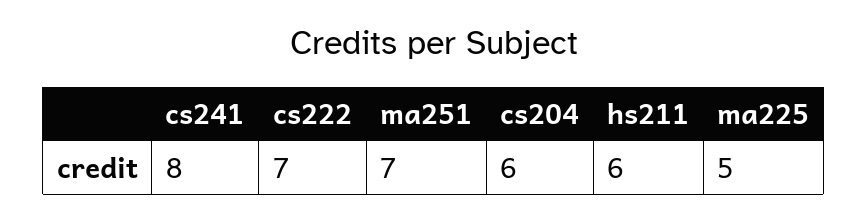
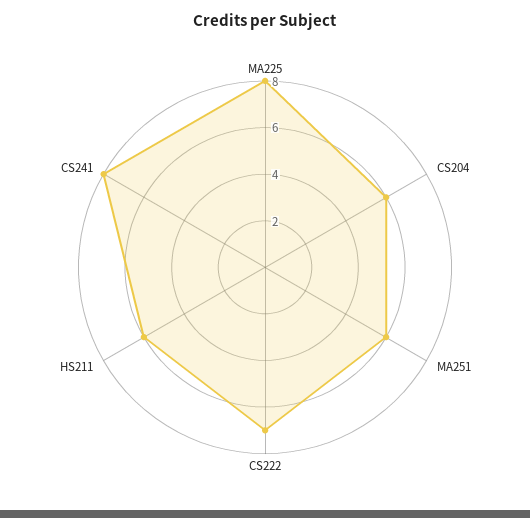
  {
    "cs241": 8,
    "cs222": 7,
-   "ma251": 7,
+   "ma251": 6,
    "cs204": 6,
    "hs211": 6,
-   "ma225": 5
+   "ma225": 8
  }

